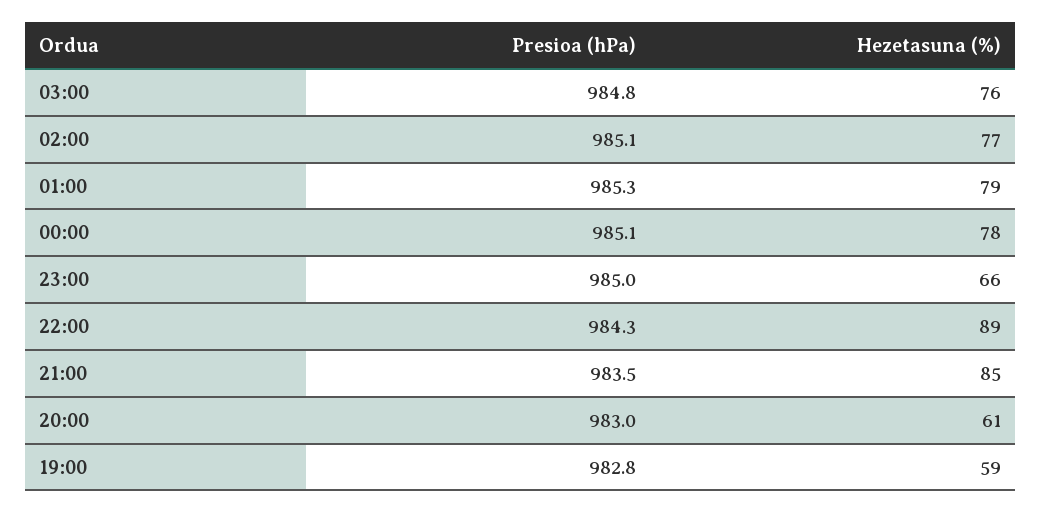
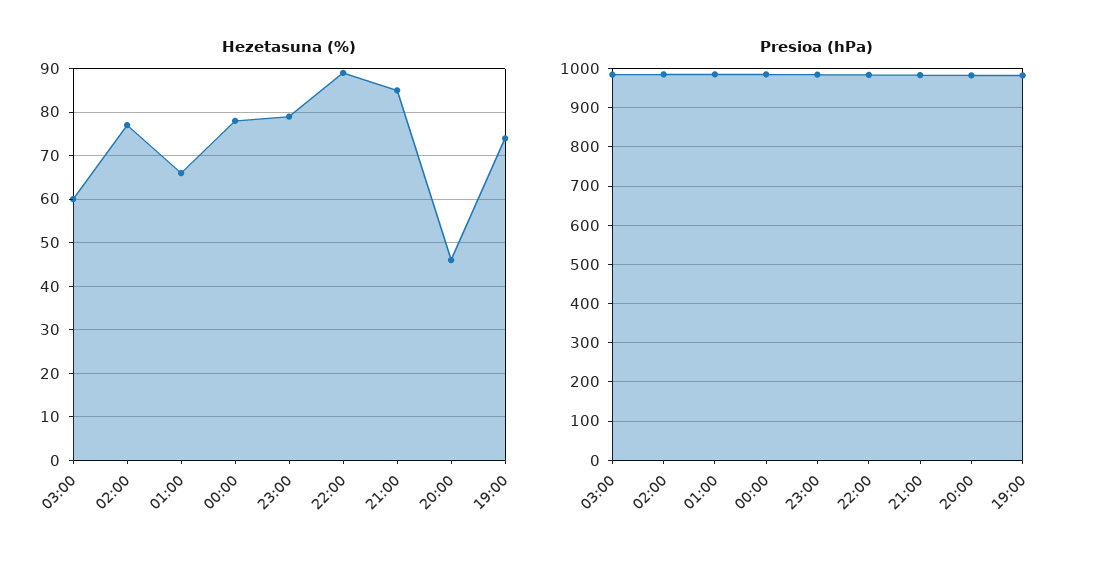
  {
    "Presioa (hPa)": {
      "03:00": 984.8,
      "02:00": 985.1,
      "01:00": 985.3,
      "00:00": 985.1,
      "23:00": 985,
      "22:00": 984.3,
      "21:00": 983.5,
      "20:00": 983,
      "19:00": 982.8
    },
    "Hezetasuna (%)": {
-     "03:00": 76,
+     "03:00": 60,
      "02:00": 77,
-     "01:00": 79,
+     "01:00": 65,
      "00:00": 78,
-     "23:00": 66,
+     "23:00": 80,
      "22:00": 89,
      "21:00": 85,
-     "20:00": 61,
+     "20:00": 45,
-     "19:00": 59
+     "19:00": 75
    }
  }

